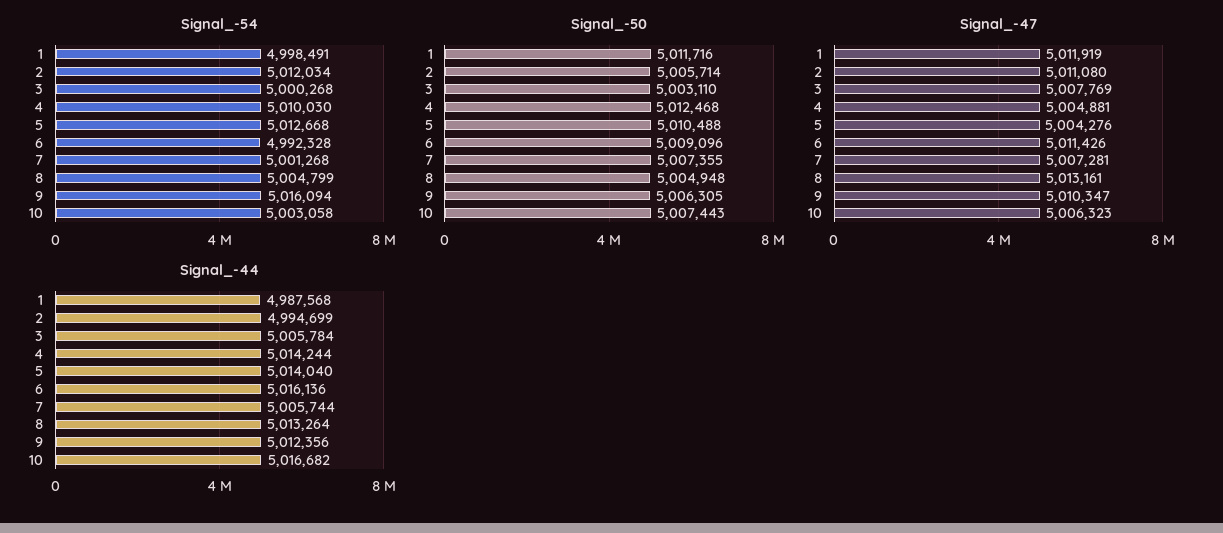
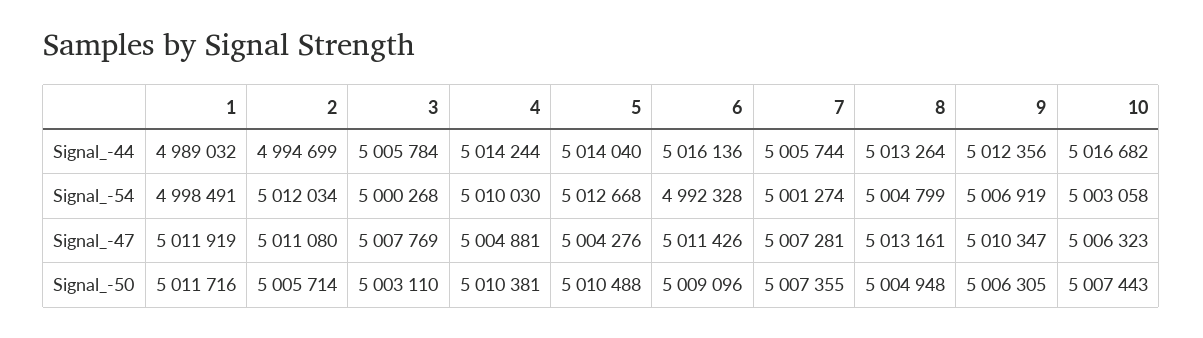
  {
    "Signal_-54": {
      "1": 4998491,
      "2": 5012034,
      "3": 5000268,
      "4": 5010030,
      "5": 5012668,
      "6": 4992328,
-     "7": 5001268,
+     "7": 5001274,
      "8": 5004799,
-     "9": 5016094,
+     "9": 5006919,
      "10": 5003058
    },
    "Signal_-50": {
      "1": 5011716,
      "2": 5005714,
      "3": 5003110,
-     "4": 5012468,
+     "4": 5010381,
      "5": 5010488,
      "6": 5009096,
      "7": 5007355,
      "8": 5004948,
      "9": 5006305,
      "10": 5007443
    },
    "Signal_-47": {
      "1": 5011919,
      "2": 5011080,
      "3": 5007769,
      "4": 5004881,
      "5": 5004276,
      "6": 5011426,
      "7": 5007281,
      "8": 5013161,
      "9": 5010347,
      "10": 5006323
    },
    "Signal_-44": {
-     "1": 4987568,
+     "1": 4989032,
      "2": 4994699,
      "3": 5005784,
      "4": 5014244,
      "5": 5014040,
      "6": 5016136,
      "7": 5005744,
      "8": 5013264,
      "9": 5012356,
      "10": 5016682
    }
  }

